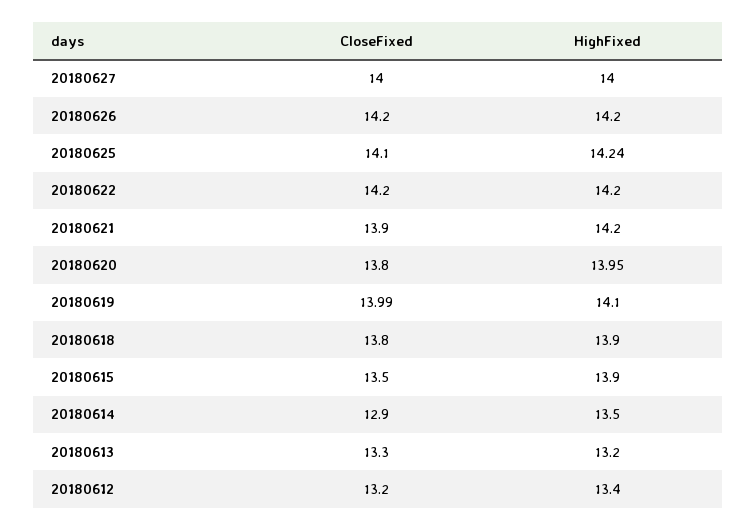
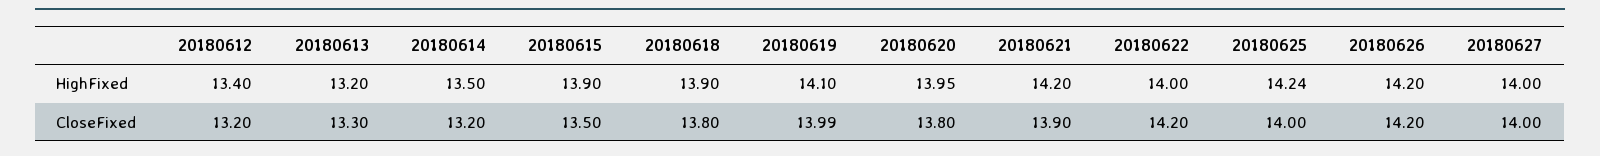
  {
    "CloseFixed": {
      "20180627": 14,
      "20180626": 14.2,
-     "20180625": 14.1,
+     "20180625": 14,
      "20180622": 14.2,
      "20180621": 13.9,
      "20180620": 13.8,
      "20180619": 13.99,
      "20180618": 13.8,
      "20180615": 13.5,
-     "20180614": 12.9,
+     "20180614": 13.2,
      "20180613": 13.3,
      "20180612": 13.2
    },
    "HighFixed": {
      "20180627": 14,
      "20180626": 14.2,
      "20180625": 14.24,
-     "20180622": 14.2,
+     "20180622": 14,
      "20180621": 14.2,
      "20180620": 13.95,
      "20180619": 14.1,
      "20180618": 13.9,
      "20180615": 13.9,
      "20180614": 13.5,
      "20180613": 13.2,
      "20180612": 13.4
    }
  }

